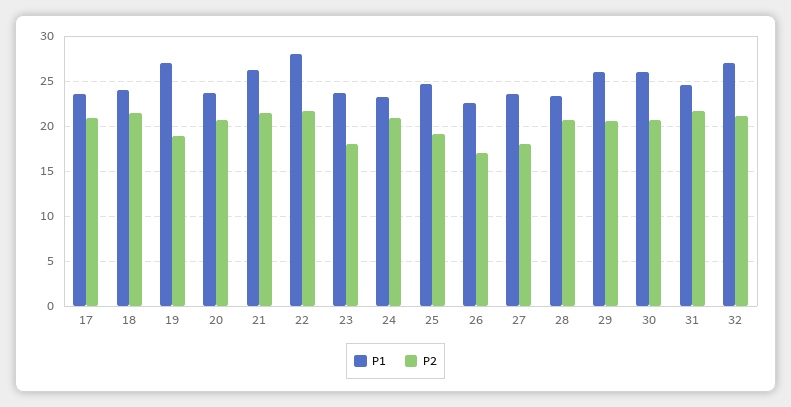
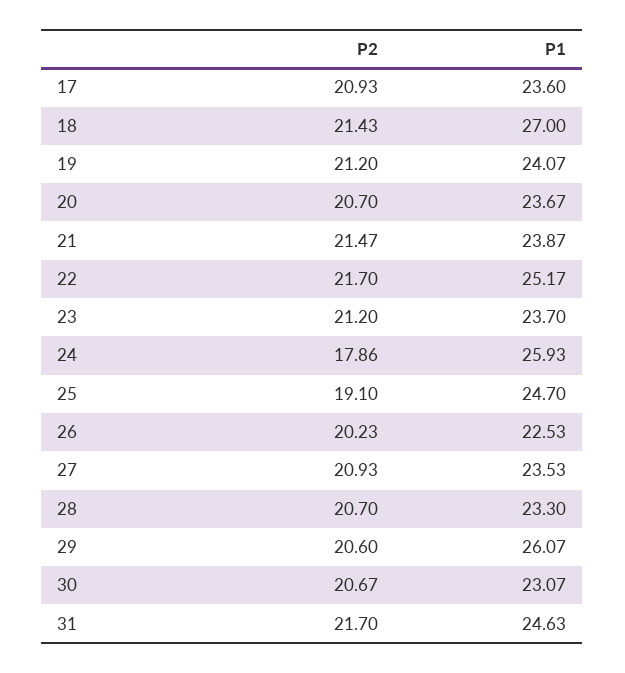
  {
    "P1": {
      "17": 23.6,
-     "18": 24,
+     "18": 27,
-     "19": 27,
+     "19": 24.07,
      "20": 23.67,
-     "21": 26,
+     "21": 23.87,
-     "22": 28,
+     "22": 25.17,
      "23": 23.7,
-     "24": 23,
+     "24": 25.93,
      "25": 24.7,
      "26": 22.53,
      "27": 23.53,
      "28": 23.3,
      "29": 26.07,
-     "30": 26,
+     "30": 23.07,
-     "31": 24.63,
+     "31": 24.63
-     "32": 27
    },
    "P2": {
      "17": 20.93,
      "18": 21.43,
-     "19": 19,
+     "19": 21.2,
      "20": 20.7,
      "21": 21.47,
      "22": 21.7,
-     "23": 18,
+     "23": 21.2,
-     "24": 21,
+     "24": 17.86,
      "25": 19.1,
-     "26": 17,
+     "26": 20.23,
-     "27": 18,
+     "27": 20.93,
      "28": 20.7,
      "29": 20.6,
      "30": 20.67,
-     "31": 21.7,
+     "31": 21.7
-     "32": 21
    }
  }

